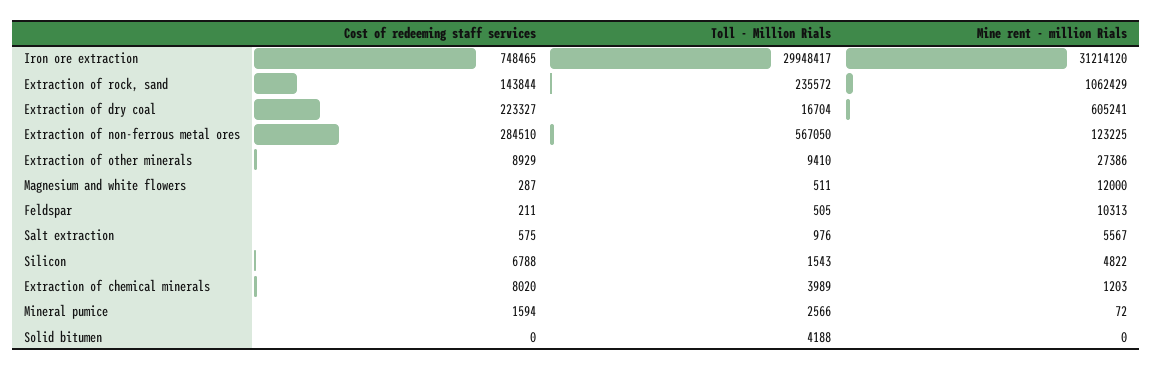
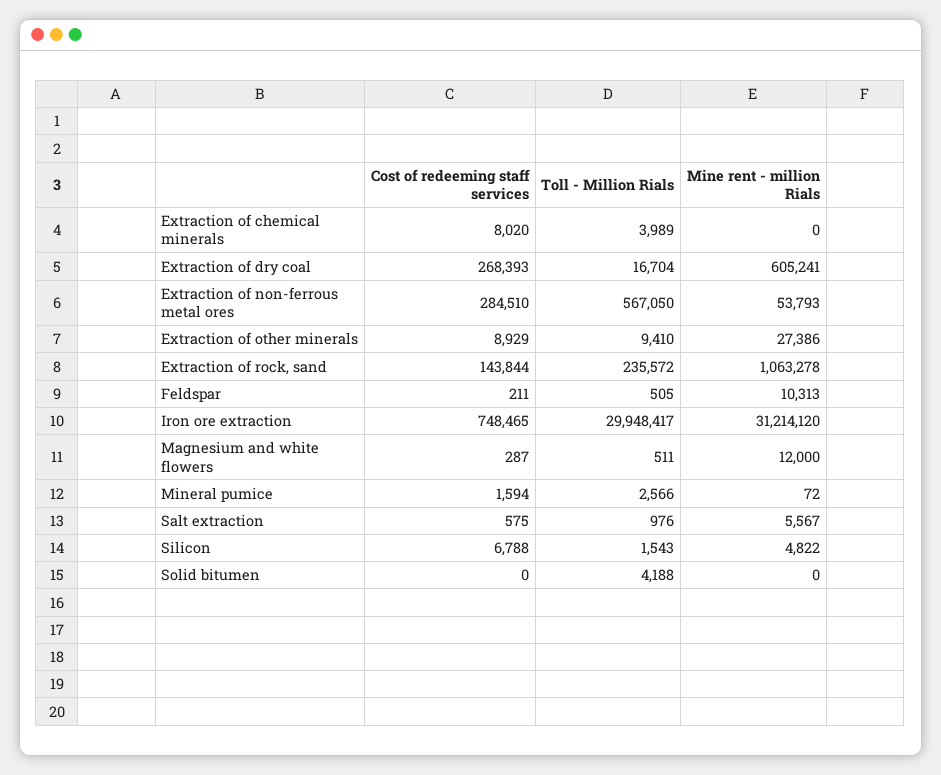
  {
    "Cost of redeeming staff services": {
      "Iron ore extraction": 748465,
      "Extraction of rock, sand": 143844,
-     "Extraction of dry coal": 223327,
+     "Extraction of dry coal": 268393,
      "Extraction of non-ferrous metal ores": 284510,
      "Extraction of other minerals": 8929,
      "Magnesium and white flowers": 287,
      "Feldspar": 211,
      "Salt extraction": 575,
      "Silicon": 6788,
      "Extraction of chemical minerals": 8020,
      "Mineral pumice": 1594,
      "Solid bitumen": 0
    },
    "Toll - Million Rials": {
      "Iron ore extraction": 29948417,
      "Extraction of rock, sand": 235572,
      "Extraction of dry coal": 16704,
      "Extraction of non-ferrous metal ores": 567050,
      "Extraction of other minerals": 9410,
      "Magnesium and white flowers": 511,
      "Feldspar": 505,
      "Salt extraction": 976,
      "Silicon": 1543,
      "Extraction of chemical minerals": 3989,
      "Mineral pumice": 2566,
      "Solid bitumen": 4188
    },
    "Mine rent - million Rials": {
      "Iron ore extraction": 31214120,
-     "Extraction of rock, sand": 1062429,
+     "Extraction of rock, sand": 1063278,
      "Extraction of dry coal": 605241,
-     "Extraction of non-ferrous metal ores": 123225,
+     "Extraction of non-ferrous metal ores": 53793,
      "Extraction of other minerals": 27386,
      "Magnesium and white flowers": 12000,
      "Feldspar": 10313,
      "Salt extraction": 5567,
      "Silicon": 4822,
-     "Extraction of chemical minerals": 1203,
+     "Extraction of chemical minerals": 0,
      "Mineral pumice": 72,
      "Solid bitumen": 0
    }
  }

